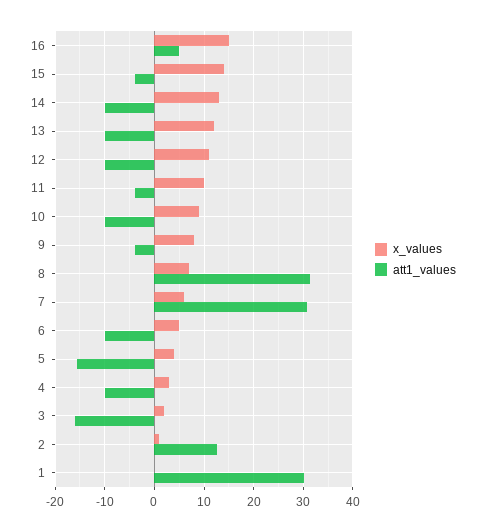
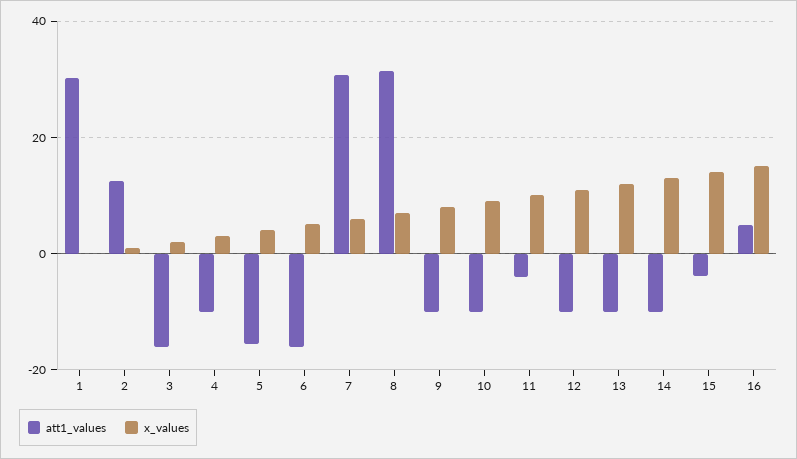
  {
    "x_values": {
      "16": 16,
      "15": 14,
      "14": 14,
      "13": 12,
      "12": 12,
      "11": 10,
      "10": 10,
      "9": 8,
      "8": 8,
      "7": 6,
      "6": 6,
      "5": 4,
      "4": 4,
      "3": 2,
      "2": 2,
      "1": 0
    },
    "att1_values": {
      "16": 4,
      "15": -4,
      "14": -10,
      "13": -10,
      "12": -10,
      "11": -4,
      "10": -10,
-     "9": -4,
+     "9": -10,
      "8": 32,
      "7": 30,
-     "6": -10,
+     "6": -16,
      "5": -16,
      "4": -10,
      "3": -16,
      "2": 12,
      "1": 30
    }
  }

